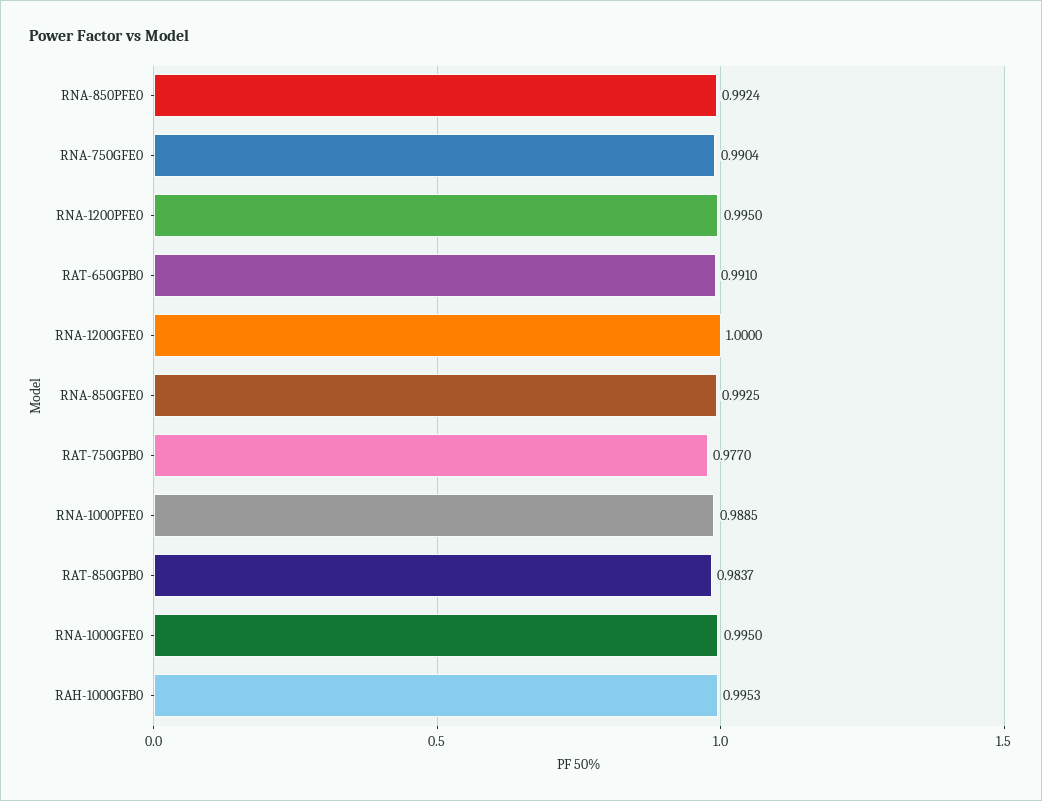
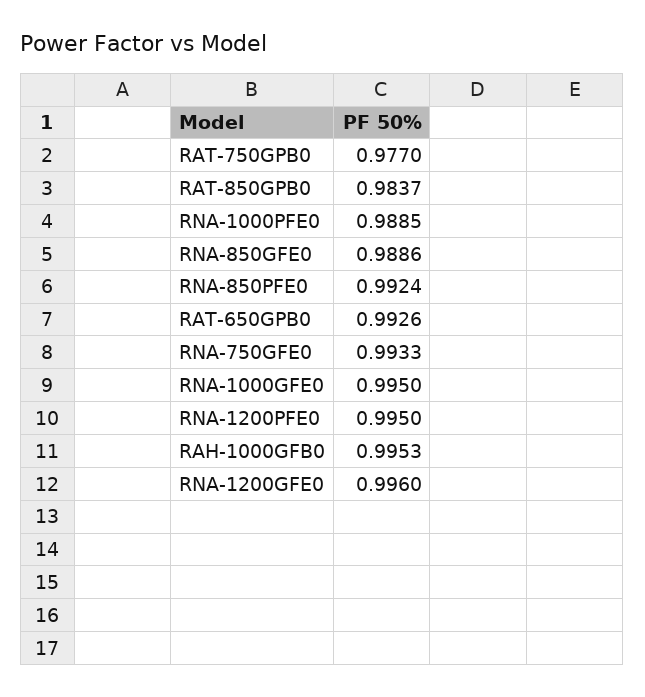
  {
    "RNA-850PFE0": 0.9924,
-   "RNA-750GFE0": 0.9904,
+   "RNA-750GFE0": 0.9933,
    "RNA-1200PFE0": 0.995,
-   "RAT-650GPB0": 0.991,
+   "RAT-650GPB0": 0.9926,
-   "RNA-1200GFE0": 1,
+   "RNA-1200GFE0": 0.996,
-   "RNA-850GFE0": 0.9925,
+   "RNA-850GFE0": 0.9886,
    "RAT-750GPB0": 0.977,
    "RNA-1000PFE0": 0.9885,
    "RAT-850GPB0": 0.9837,
    "RNA-1000GFE0": 0.995,
    "RAH-1000GFB0": 0.9953
  }

